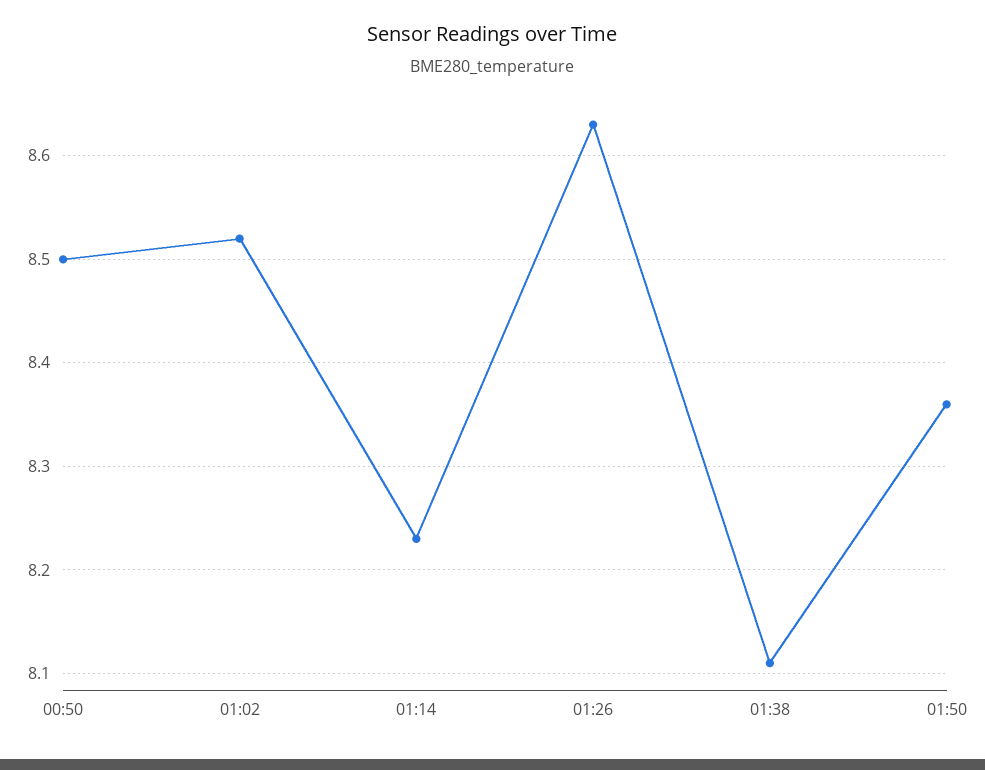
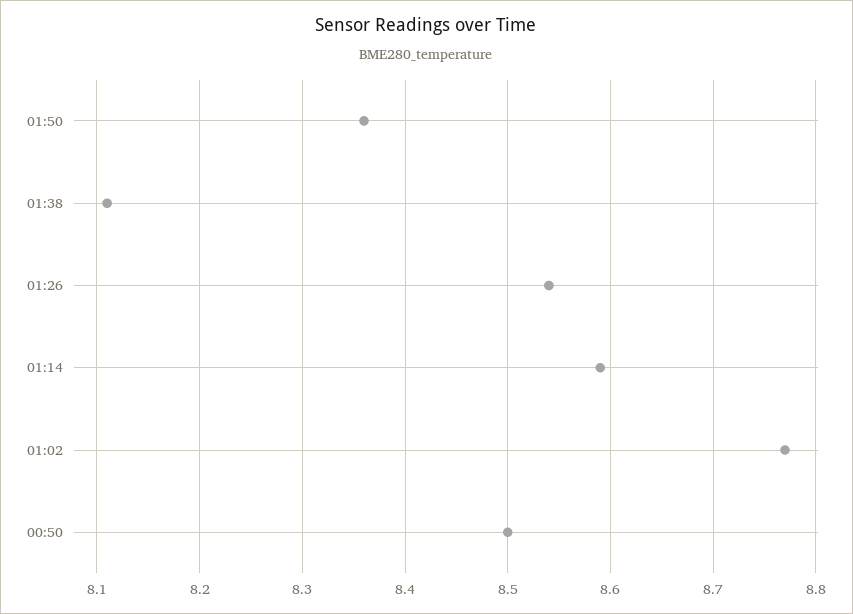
  {
    "00:50": 8.5,
-   "01:02": 8.52,
+   "01:02": 8.77,
-   "01:14": 8.23,
+   "01:14": 8.59,
-   "01:26": 8.63,
+   "01:26": 8.54,
    "01:38": 8.11,
    "01:50": 8.36
  }

